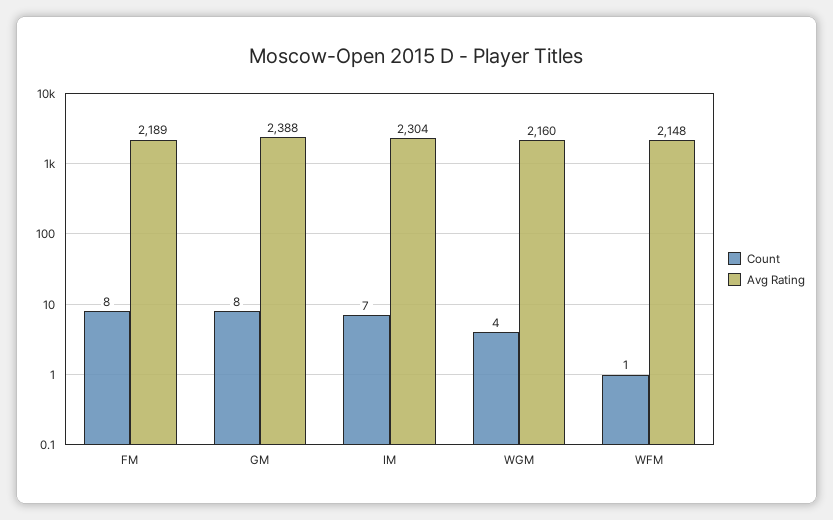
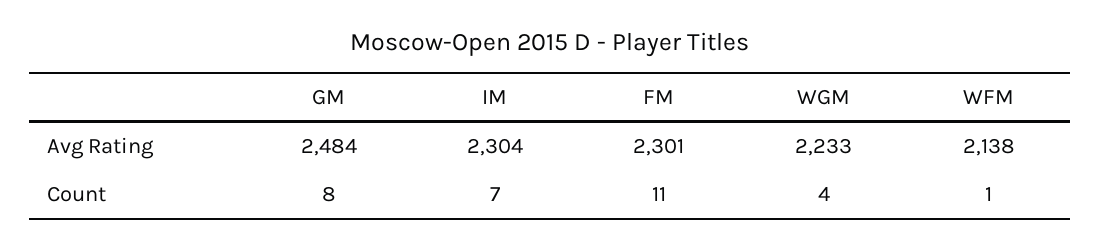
  {
    "Count": {
-     "FM": 8,
+     "FM": 11,
      "GM": 8,
      "IM": 7,
      "WGM": 4,
      "WFM": 1
    },
    "Avg Rating": {
-     "FM": 2189,
+     "FM": 2301,
-     "GM": 2388,
+     "GM": 2484,
      "IM": 2304,
-     "WGM": 2160,
+     "WGM": 2233,
-     "WFM": 2148
+     "WFM": 2138
    }
  }

